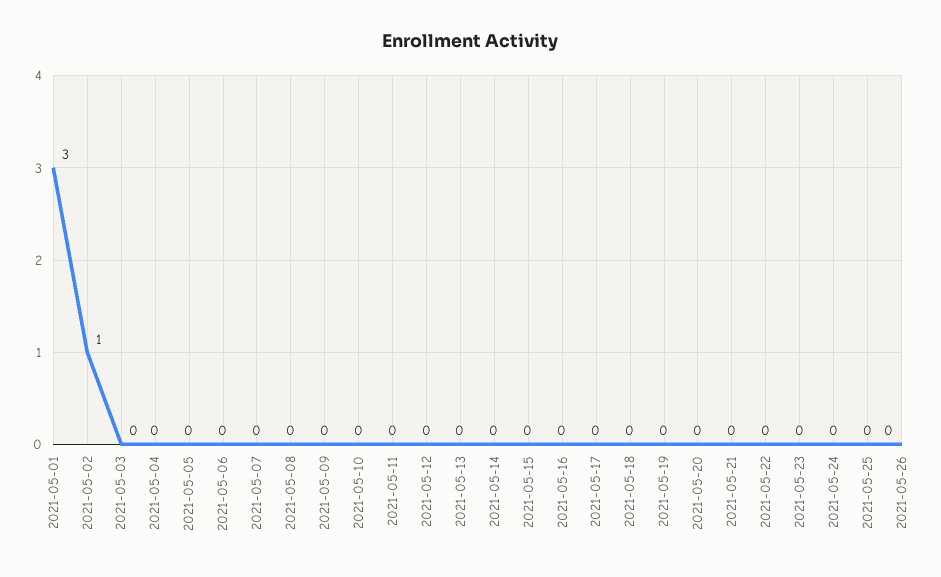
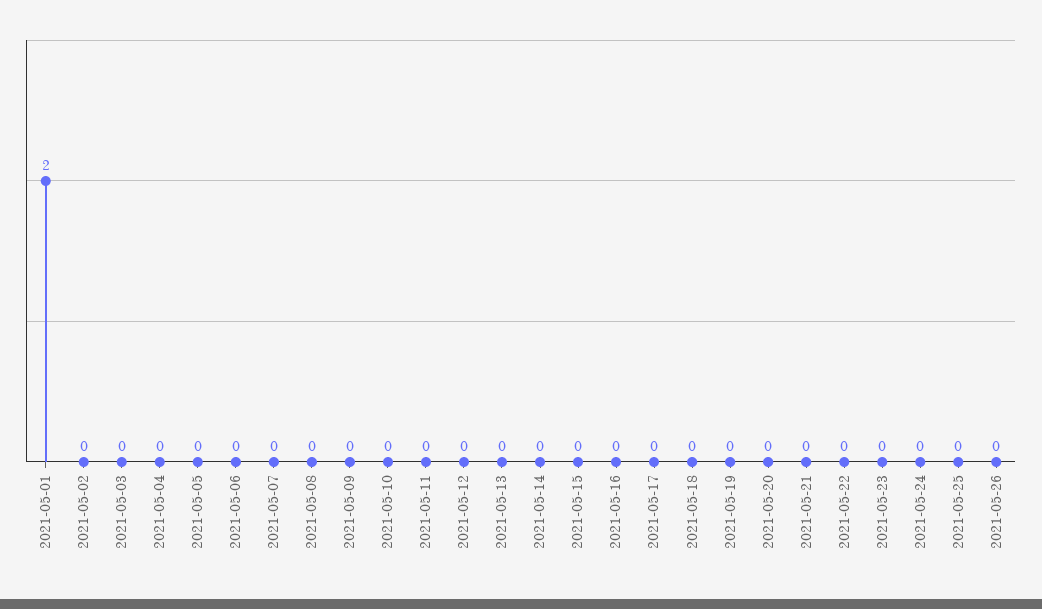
  {
-   "2021-05-01": 3,
+   "2021-05-01": 2,
-   "2021-05-02": 1,
+   "2021-05-02": 0,
    "2021-05-03": 0,
    "2021-05-04": 0,
    "2021-05-05": 0,
    "2021-05-06": 0,
    "2021-05-07": 0,
    "2021-05-08": 0,
    "2021-05-09": 0,
    "2021-05-10": 0,
    "2021-05-11": 0,
    "2021-05-12": 0,
    "2021-05-13": 0,
    "2021-05-14": 0,
    "2021-05-15": 0,
    "2021-05-16": 0,
    "2021-05-17": 0,
    "2021-05-18": 0,
    "2021-05-19": 0,
    "2021-05-20": 0,
    "2021-05-21": 0,
    "2021-05-22": 0,
    "2021-05-23": 0,
    "2021-05-24": 0,
    "2021-05-25": 0,
    "2021-05-26": 0
  }

